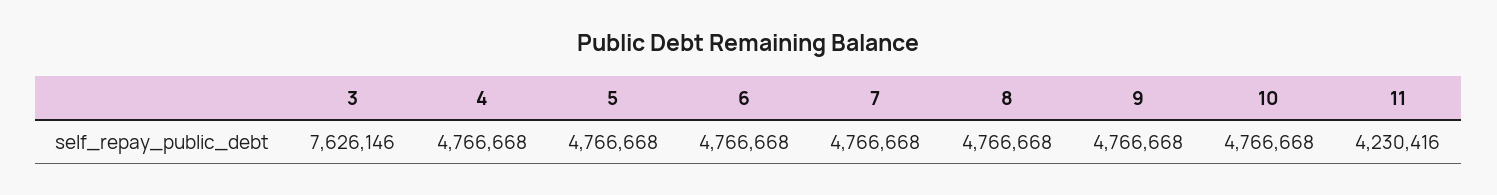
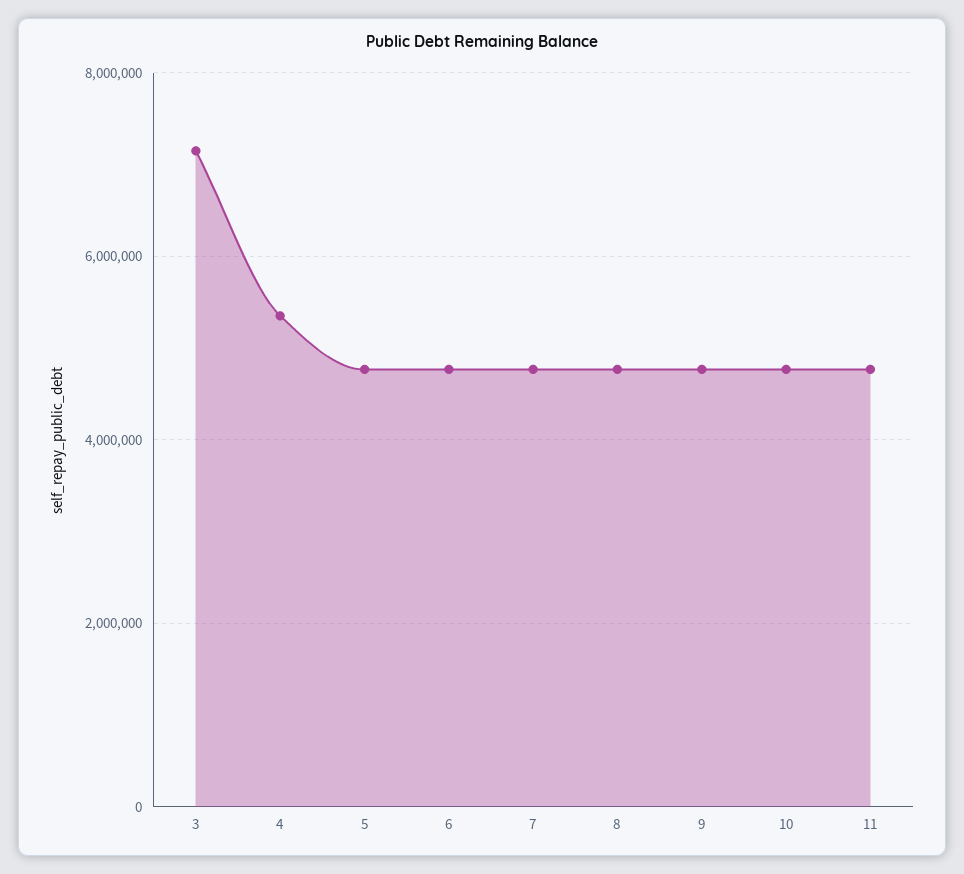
  {
-   "3": 7626146,
+   "3": 7200000,
-   "4": 4766668,
+   "4": 5400000,
    "5": 4766668,
    "6": 4766668,
    "7": 4766668,
    "8": 4766668,
    "9": 4766668,
    "10": 4766668,
-   "11": 4230416
+   "11": 4800000
  }

